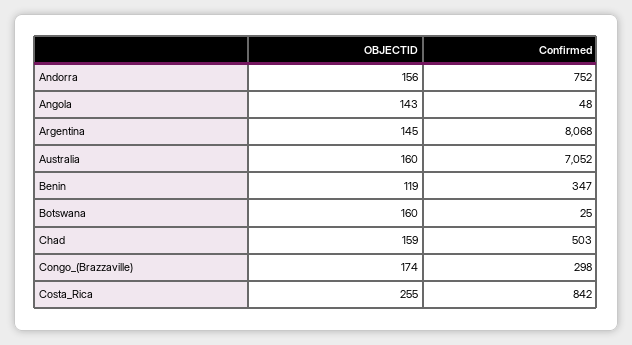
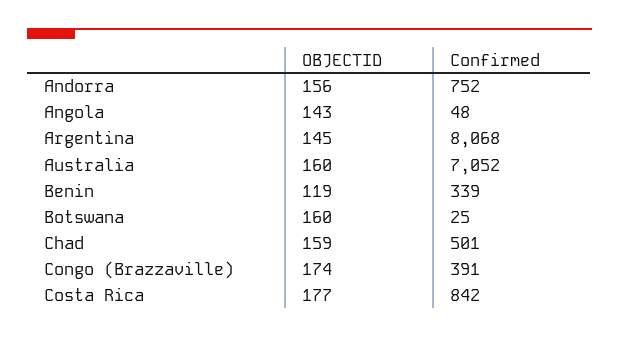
  {
    "OBJECTID": {
      "Andorra": 156,
      "Angola": 143,
      "Argentina": 145,
      "Australia": 160,
      "Benin": 119,
      "Botswana": 160,
      "Chad": 159,
      "Congo_(Brazzaville)": 174,
-     "Costa_Rica": 255
+     "Costa_Rica": 177
    },
    "Confirmed": {
      "Andorra": 752,
      "Angola": 48,
      "Argentina": 8068,
      "Australia": 7052,
-     "Benin": 347,
+     "Benin": 339,
      "Botswana": 25,
-     "Chad": 503,
+     "Chad": 501,
-     "Congo_(Brazzaville)": 298,
+     "Congo_(Brazzaville)": 391,
      "Costa_Rica": 842
    }
  }

